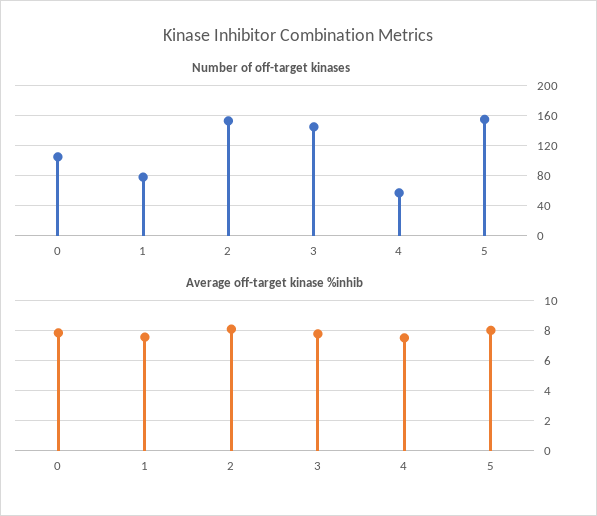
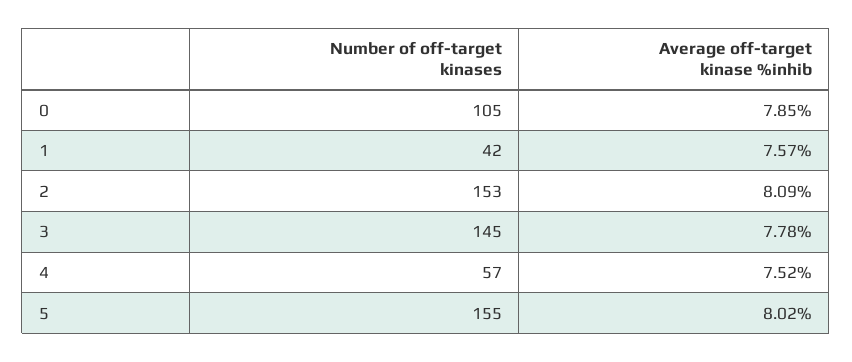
  {
    "Number of off-target kinases": {
      "0": 105,
-     "1": 80,
+     "1": 42,
      "2": 153,
      "3": 145,
      "4": 57,
      "5": 155
    },
    "Average off-target kinase %inhib": {
      "0": 7.85,
      "1": 7.57,
      "2": 8.09,
      "3": 7.78,
      "4": 7.52,
      "5": 8.02
    }
  }

